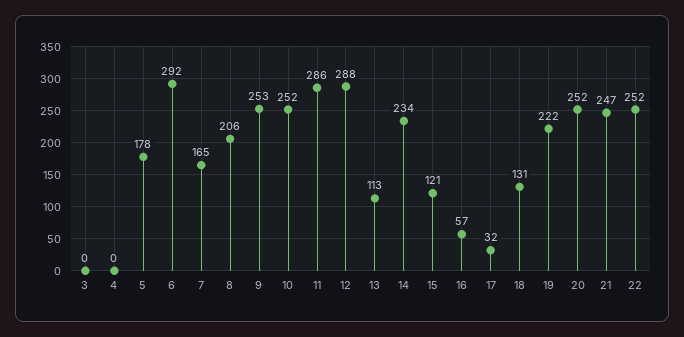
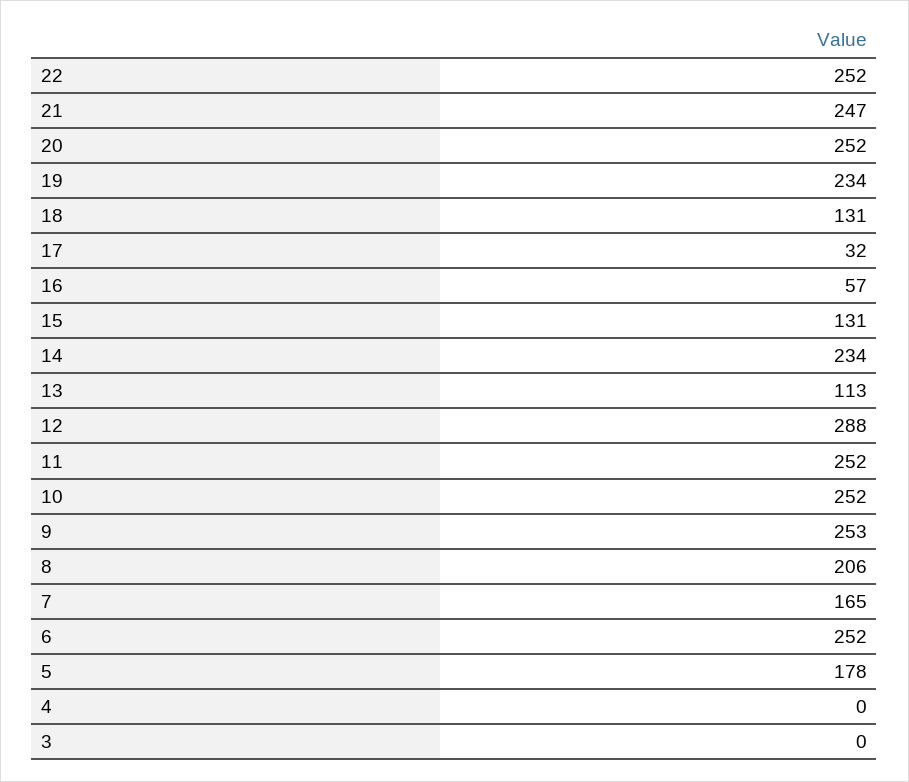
  {
    "3": 0,
    "4": 0,
    "5": 178,
-   "6": 292,
+   "6": 252,
    "7": 165,
    "8": 206,
    "9": 253,
    "10": 252,
-   "11": 286,
+   "11": 252,
    "12": 288,
    "13": 113,
    "14": 234,
-   "15": 121,
+   "15": 131,
    "16": 57,
    "17": 32,
    "18": 131,
-   "19": 222,
+   "19": 234,
    "20": 252,
    "21": 247,
    "22": 252
  }

